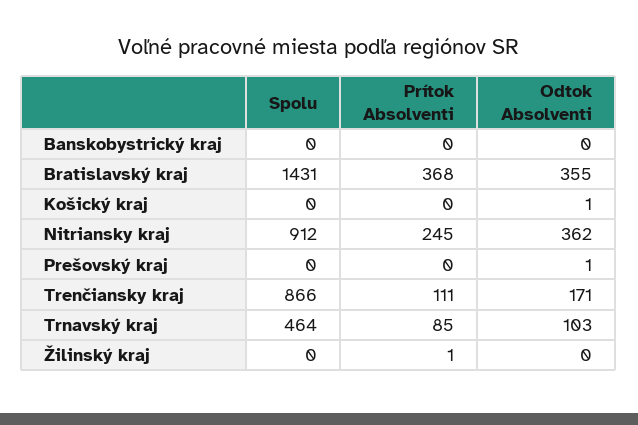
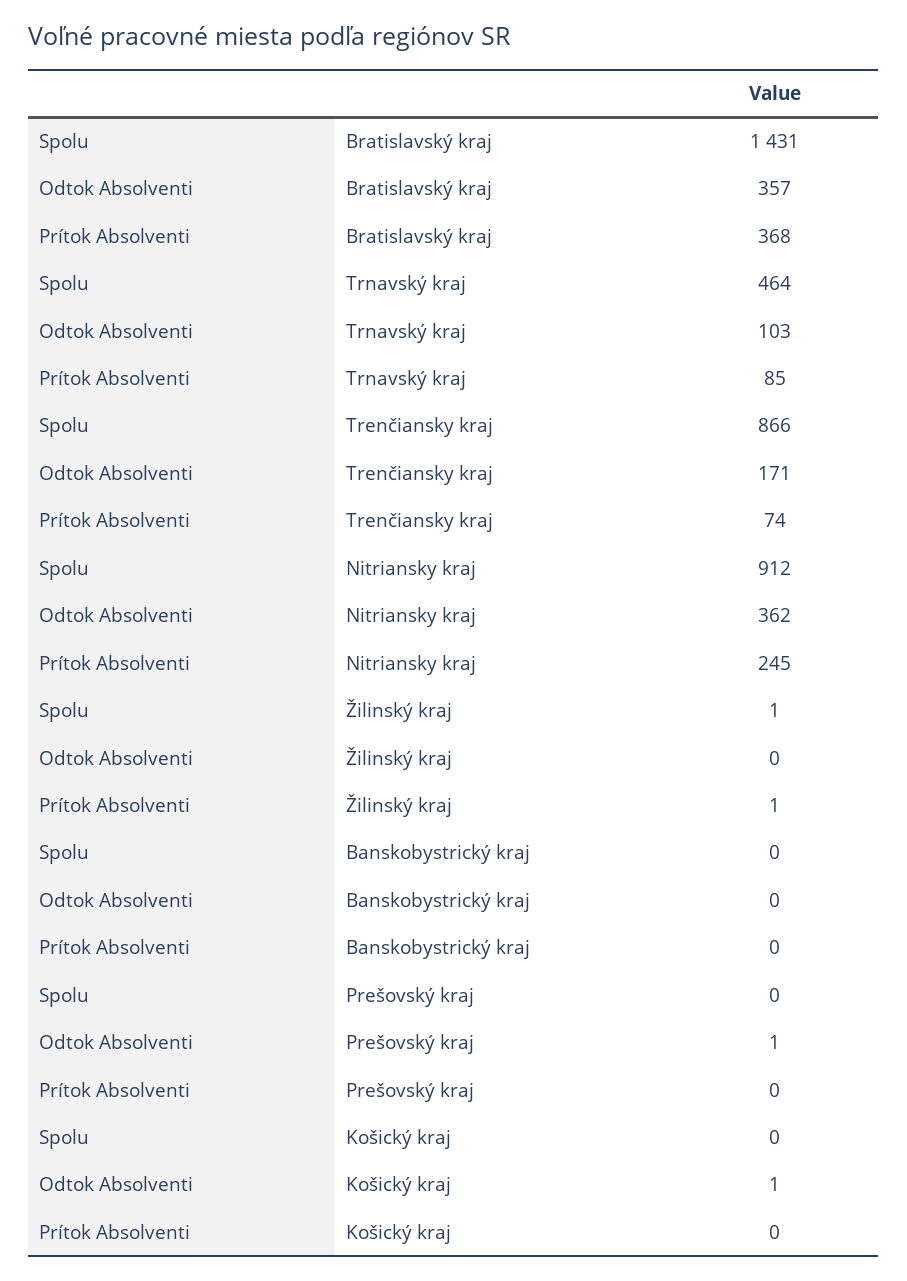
  {
    "Spolu": {
      "Banskobystrický kraj": 0,
      "Bratislavský kraj": 1431,
      "Košický kraj": 0,
      "Nitriansky kraj": 912,
      "Prešovský kraj": 0,
      "Trenčiansky kraj": 866,
      "Trnavský kraj": 464,
-     "Žilinský kraj": 0
+     "Žilinský kraj": 1
    },
    "Prítok Absolventi": {
      "Banskobystrický kraj": 0,
      "Bratislavský kraj": 368,
      "Košický kraj": 0,
      "Nitriansky kraj": 245,
      "Prešovský kraj": 0,
-     "Trenčiansky kraj": 111,
+     "Trenčiansky kraj": 74,
      "Trnavský kraj": 85,
      "Žilinský kraj": 1
    },
    "Odtok Absolventi": {
      "Banskobystrický kraj": 0,
-     "Bratislavský kraj": 355,
+     "Bratislavský kraj": 357,
      "Košický kraj": 1,
      "Nitriansky kraj": 362,
      "Prešovský kraj": 1,
      "Trenčiansky kraj": 171,
      "Trnavský kraj": 103,
      "Žilinský kraj": 0
    }
  }

